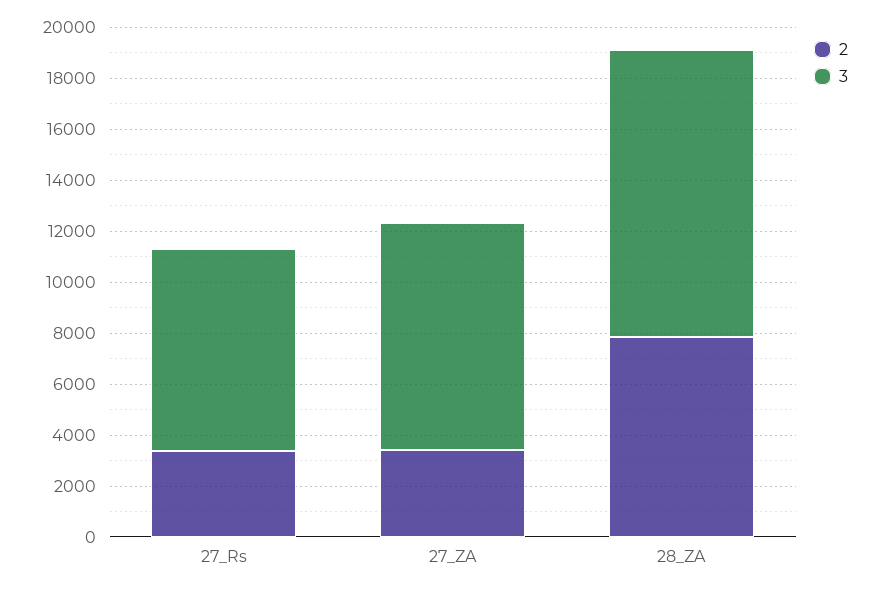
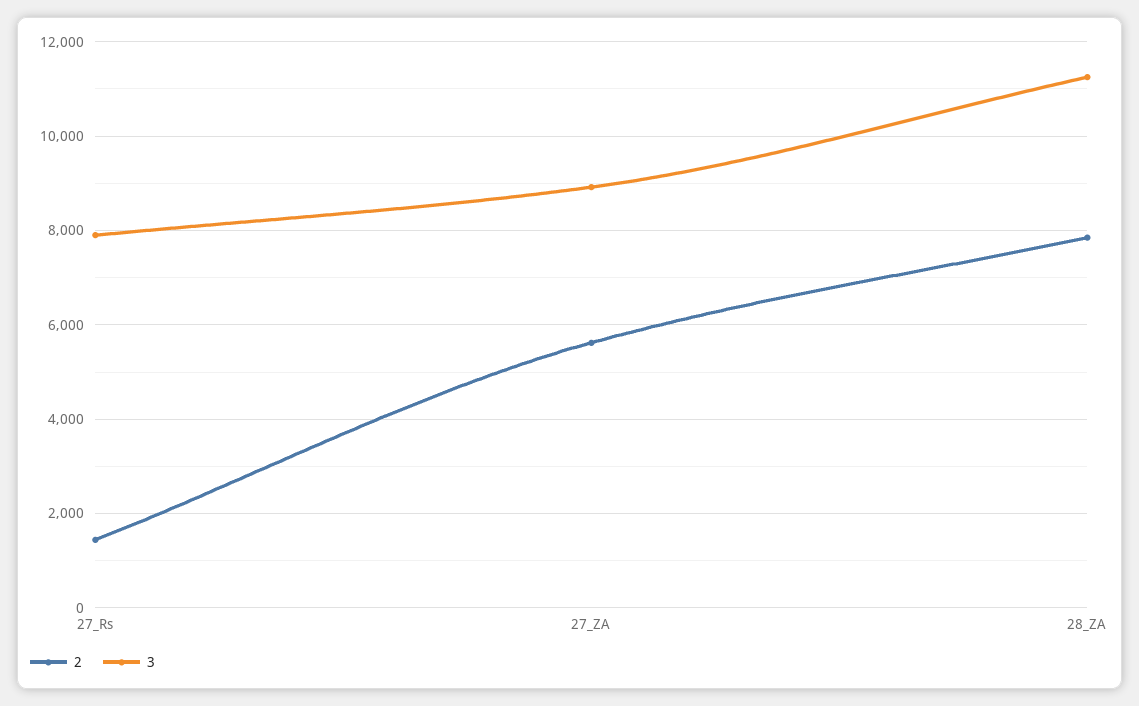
  {
    "2": {
-     "27_Rs": 3500,
+     "27_Rs": 1400,
-     "27_ZA": 3500,
+     "27_ZA": 5600,
      "28_ZA": 7800
    },
    "3": {
      "27_Rs": 8000,
      "27_ZA": 9000,
      "28_ZA": 11200
    }
  }

